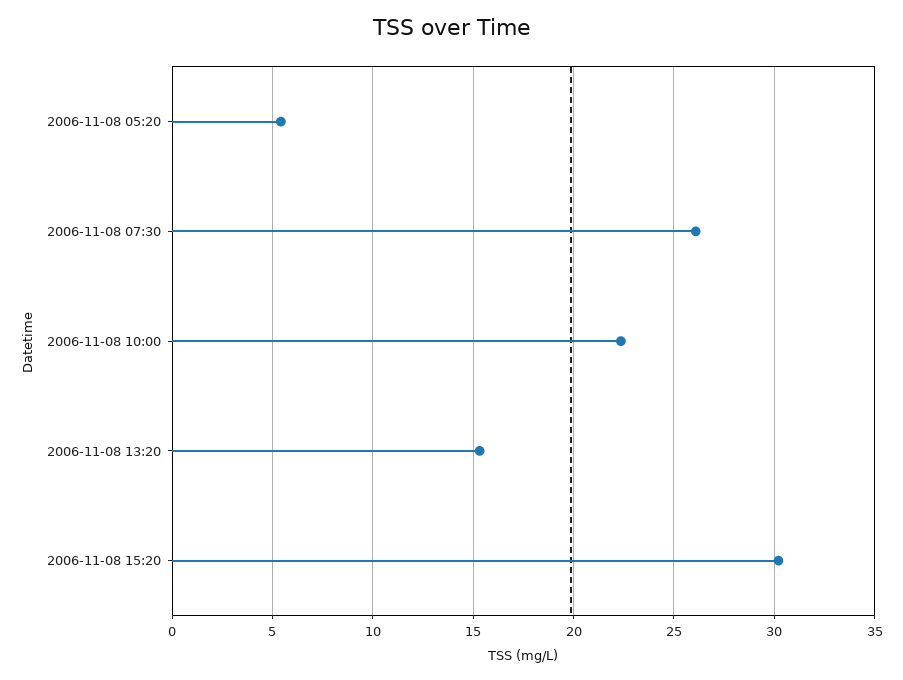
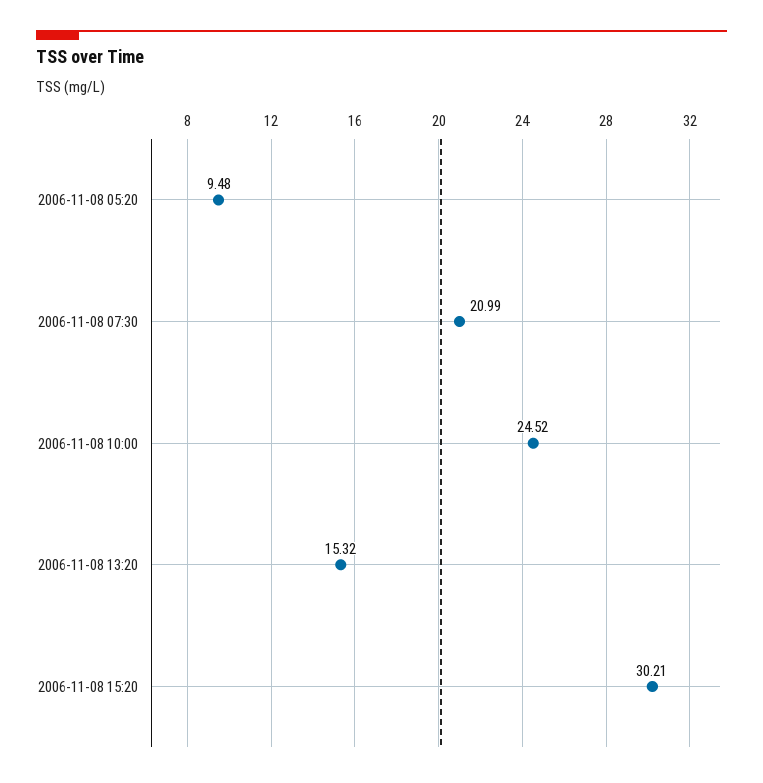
  {
-   "2006-11-08 05:20": 5.5,
+   "2006-11-08 05:20": 9.48,
-   "2006-11-08 07:30": 26,
+   "2006-11-08 07:30": 20.99,
-   "2006-11-08 10:00": 22.5,
+   "2006-11-08 10:00": 24.52,
    "2006-11-08 13:20": 15.32,
    "2006-11-08 15:20": 30.21
  }

